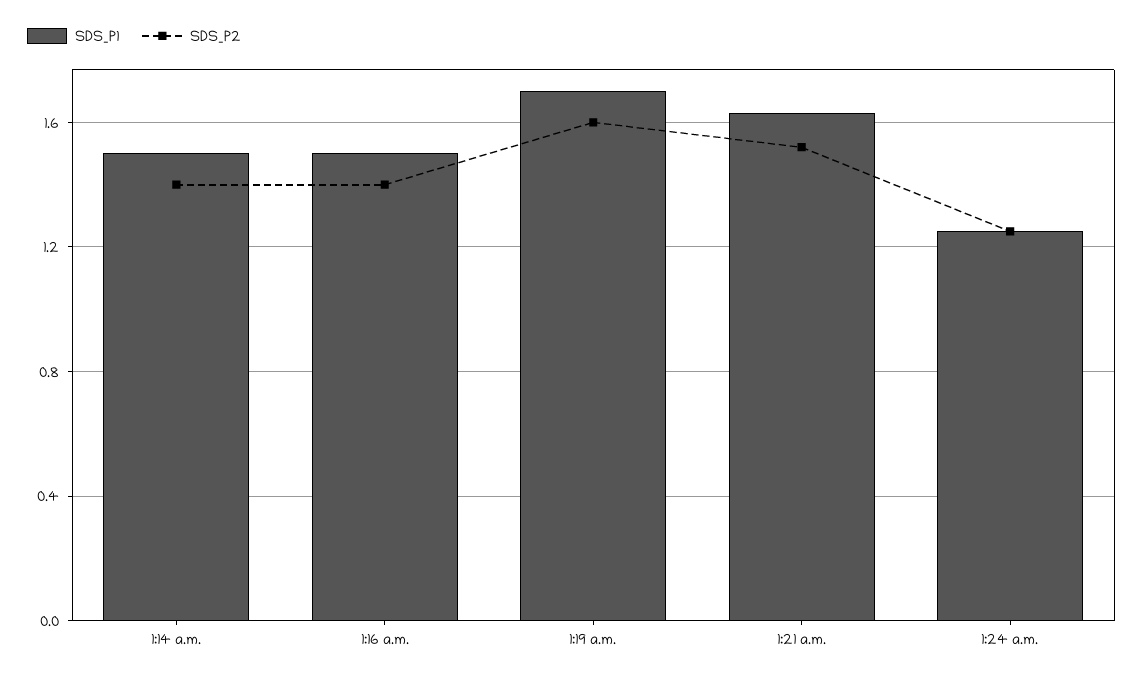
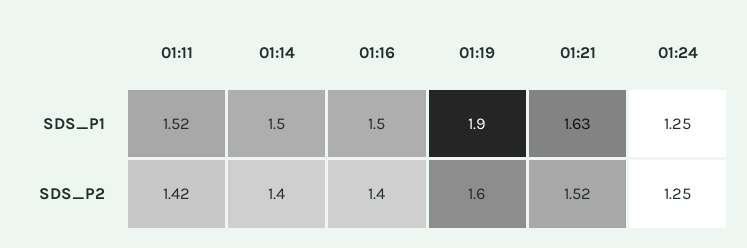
  {
    "SDS_P1": {
      "1:14 a.m.": 1.5,
      "1:16 a.m.": 1.5,
-     "1:19 a.m.": 1.7,
+     "1:19 a.m.": 1.9,
      "1:21 a.m.": 1.63,
-     "1:24 a.m.": 1.25
+     "1:24 a.m.": 1.25,
+     "01:11": 1.52
    },
    "SDS_P2": {
      "1:14 a.m.": 1.4,
      "1:16 a.m.": 1.4,
      "1:19 a.m.": 1.6,
      "1:21 a.m.": 1.52,
-     "1:24 a.m.": 1.25
+     "1:24 a.m.": 1.25,
+     "01:11": 1.42
    }
  }

